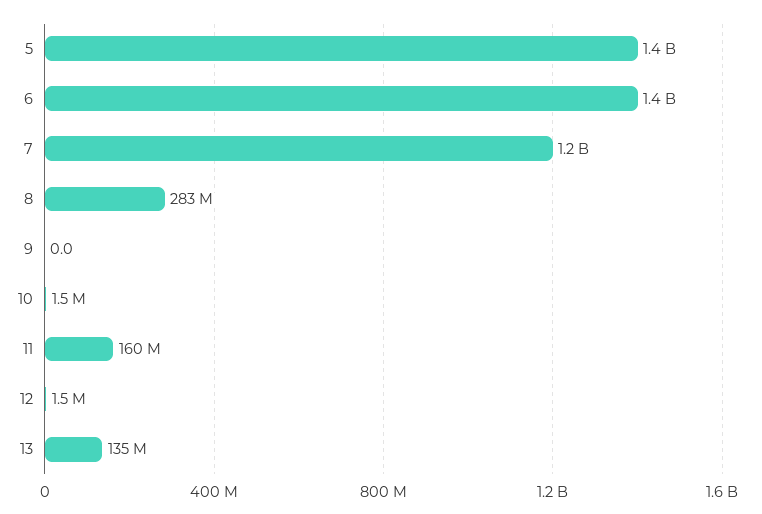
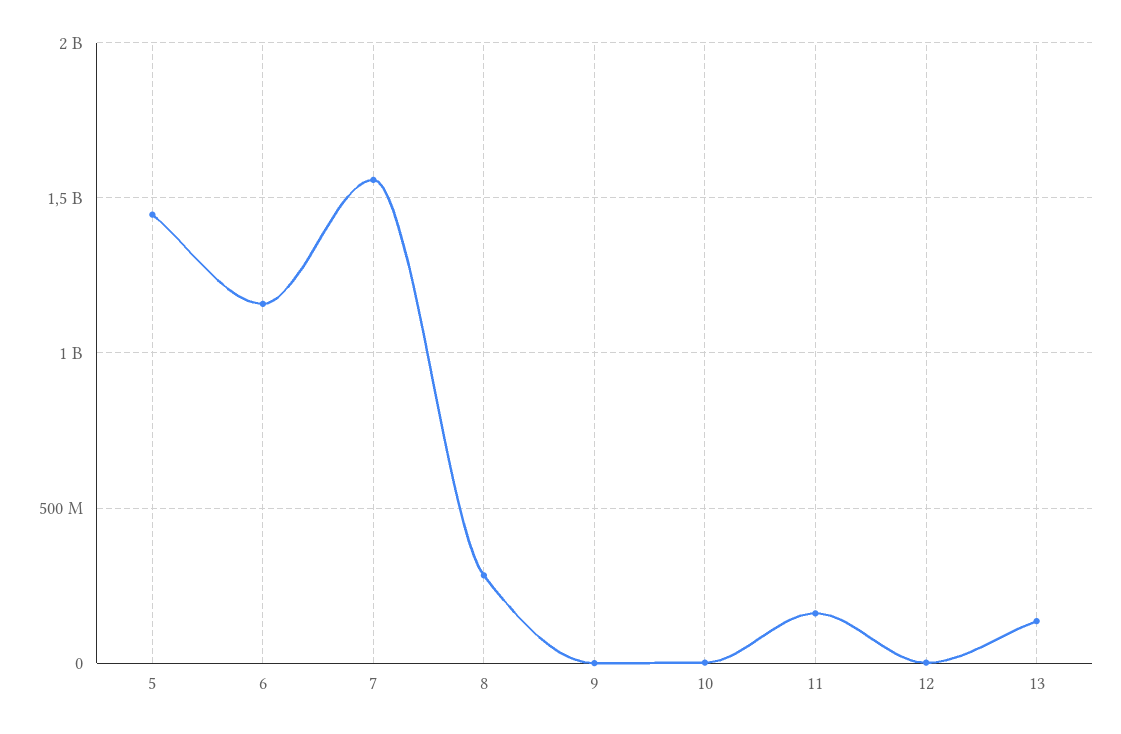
  {
    "5": 1400000000,
-   "6": 1400000000,
+   "6": 1150000000,
-   "7": 1200000000,
+   "7": 1550000000,
    "8": 283000000,
    "9": 0,
    "10": 1500000,
    "11": 160000000,
    "12": 1500000,
    "13": 135000000
  }

